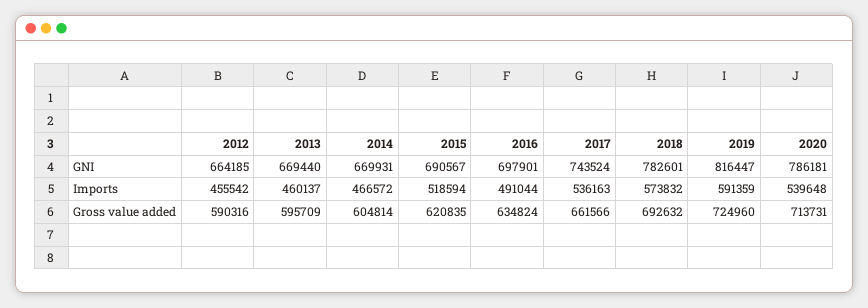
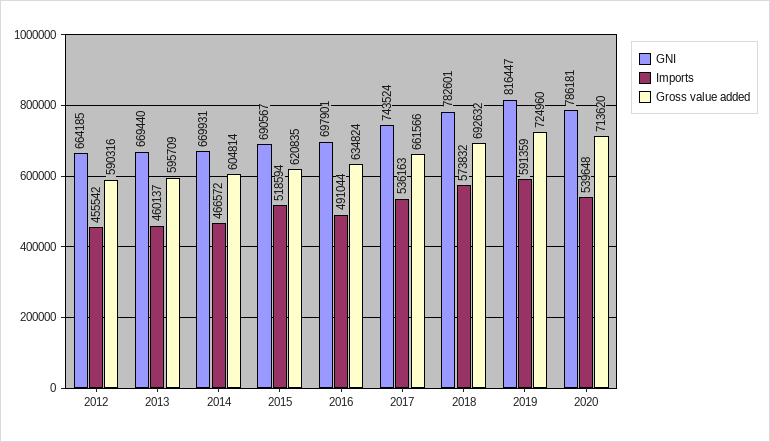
  {
    "GNI": {
      "2012": 664185,
      "2013": 669440,
      "2014": 669931,
      "2015": 690567,
      "2016": 697901,
      "2017": 743524,
      "2018": 782601,
      "2019": 816447,
      "2020": 786181
    },
    "Imports": {
      "2012": 455542,
      "2013": 460137,
      "2014": 466572,
      "2015": 518594,
      "2016": 491044,
      "2017": 536163,
      "2018": 573832,
      "2019": 591359,
      "2020": 539648
    },
    "Gross value added": {
      "2012": 590316,
      "2013": 595709,
      "2014": 604814,
      "2015": 620835,
      "2016": 634824,
      "2017": 661566,
      "2018": 692632,
      "2019": 724960,
-     "2020": 713731
+     "2020": 713620
    }
  }

